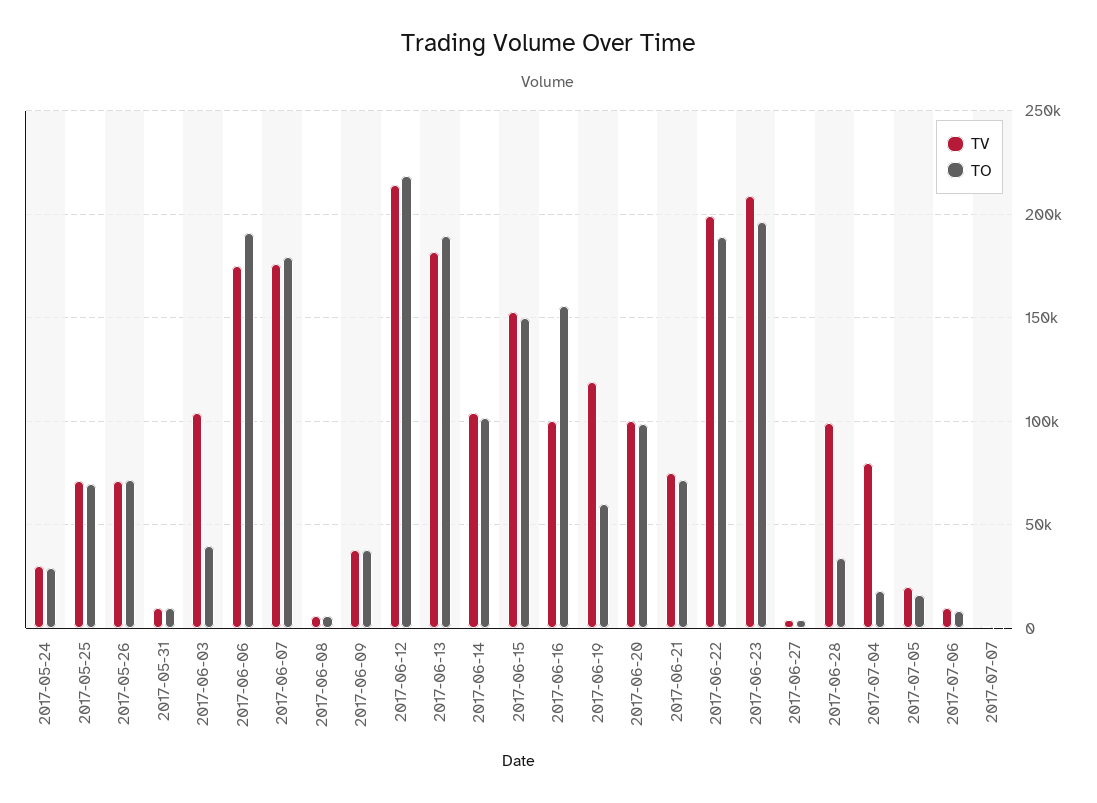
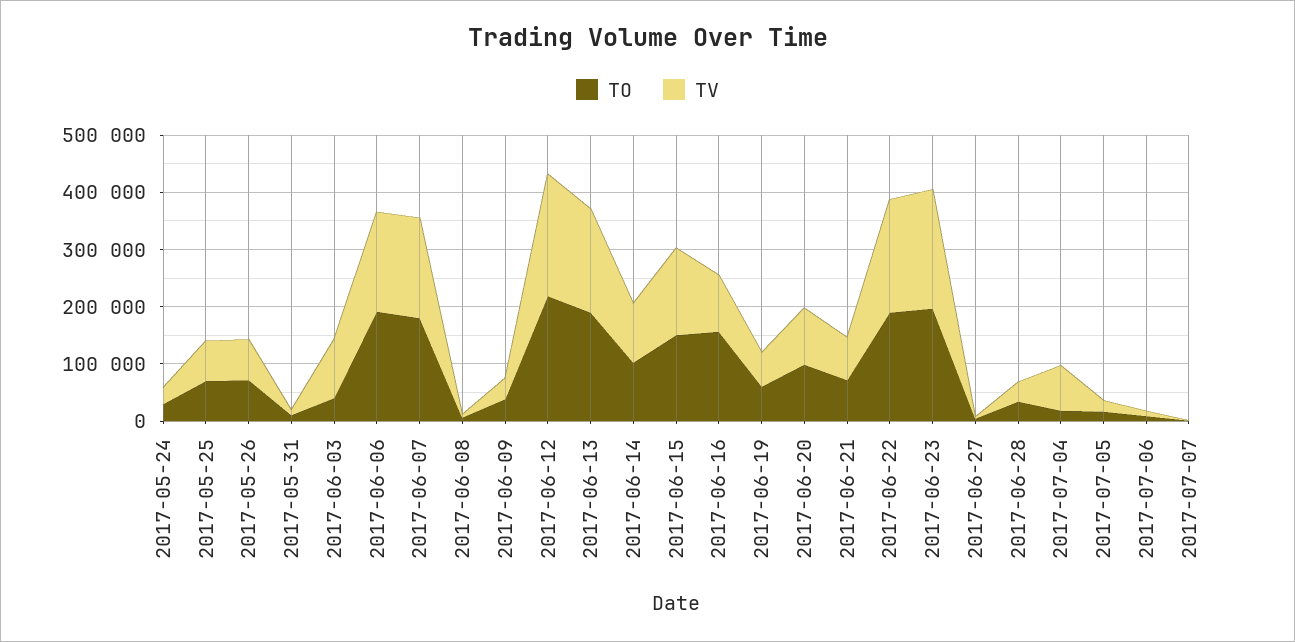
  {
    "TV": {
      "2017-05-24": 30000,
      "2017-05-25": 70000,
      "2017-05-26": 70000,
      "2017-05-31": 10000,
      "2017-06-03": 105000,
      "2017-06-06": 175000,
      "2017-06-07": 175000,
      "2017-06-08": 5000,
      "2017-06-09": 40000,
      "2017-06-12": 215000,
      "2017-06-13": 180000,
      "2017-06-14": 105000,
      "2017-06-15": 155000,
      "2017-06-16": 100000,
-     "2017-06-19": 120000,
+     "2017-06-19": 60000,
      "2017-06-20": 100000,
      "2017-06-21": 75000,
      "2017-06-22": 200000,
      "2017-06-23": 210000,
      "2017-06-27": 5000,
-     "2017-06-28": 100000,
+     "2017-06-28": 40000,
      "2017-07-04": 80000,
      "2017-07-05": 20000,
      "2017-07-06": 10000,
      "2017-07-07": 0
    },
    "TO": {
      "2017-05-24": 30000,
      "2017-05-25": 70000,
      "2017-05-26": 70000,
      "2017-05-31": 10000,
      "2017-06-03": 40000,
      "2017-06-06": 190000,
      "2017-06-07": 180000,
      "2017-06-08": 5000,
      "2017-06-09": 40000,
      "2017-06-12": 220000,
      "2017-06-13": 190000,
      "2017-06-14": 100000,
      "2017-06-15": 150000,
      "2017-06-16": 155000,
      "2017-06-19": 60000,
      "2017-06-20": 100000,
      "2017-06-21": 70000,
      "2017-06-22": 190000,
      "2017-06-23": 195000,
      "2017-06-27": 5000,
      "2017-06-28": 35000,
      "2017-07-04": 20000,
      "2017-07-05": 15000,
      "2017-07-06": 10000,
      "2017-07-07": 0
    }
  }

